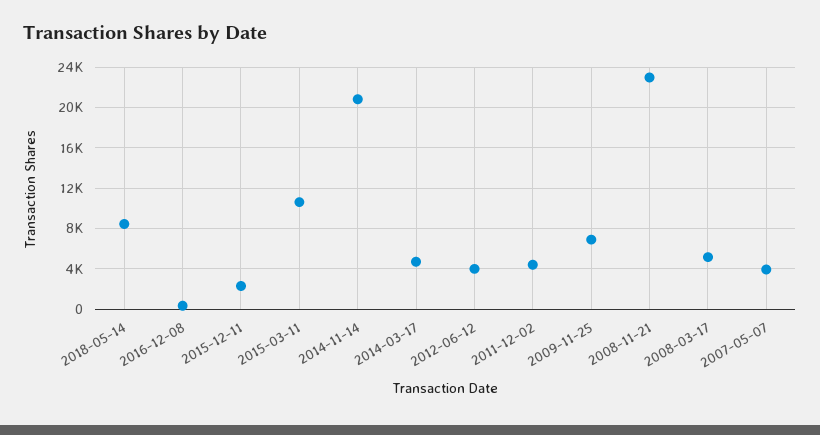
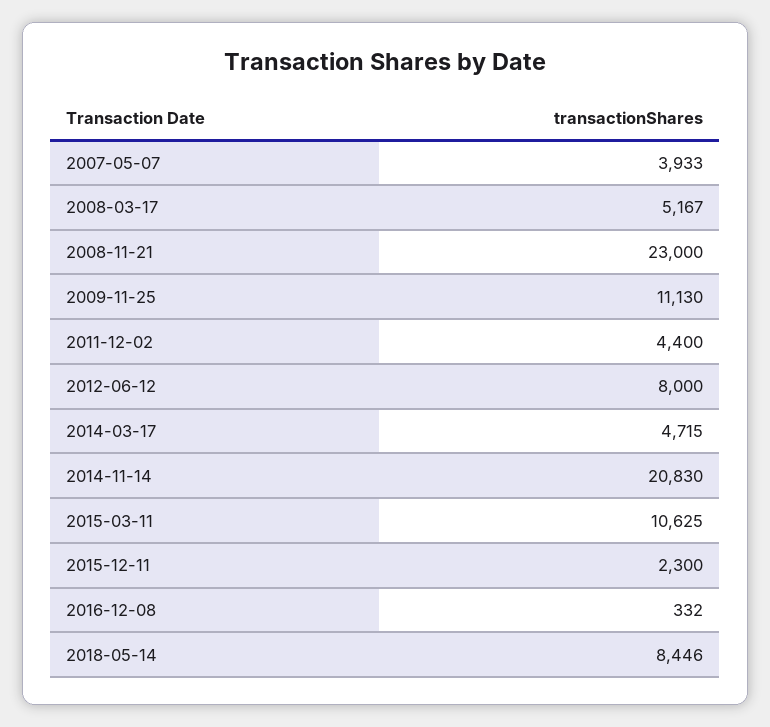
  {
    "2018-05-14": 8446,
    "2016-12-08": 332,
    "2015-12-11": 2300,
    "2015-03-11": 10625,
    "2014-11-14": 20830,
    "2014-03-17": 4715,
-   "2012-06-12": 4000,
+   "2012-06-12": 8000,
    "2011-12-02": 4400,
-   "2009-11-25": 7000,
+   "2009-11-25": 11130,
    "2008-11-21": 23000,
    "2008-03-17": 5167,
    "2007-05-07": 3933
  }

